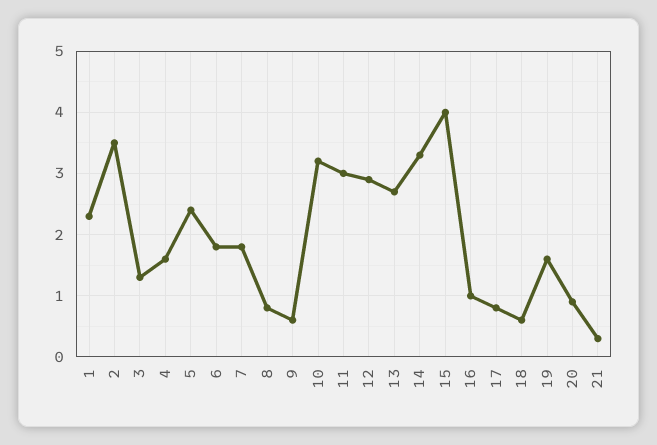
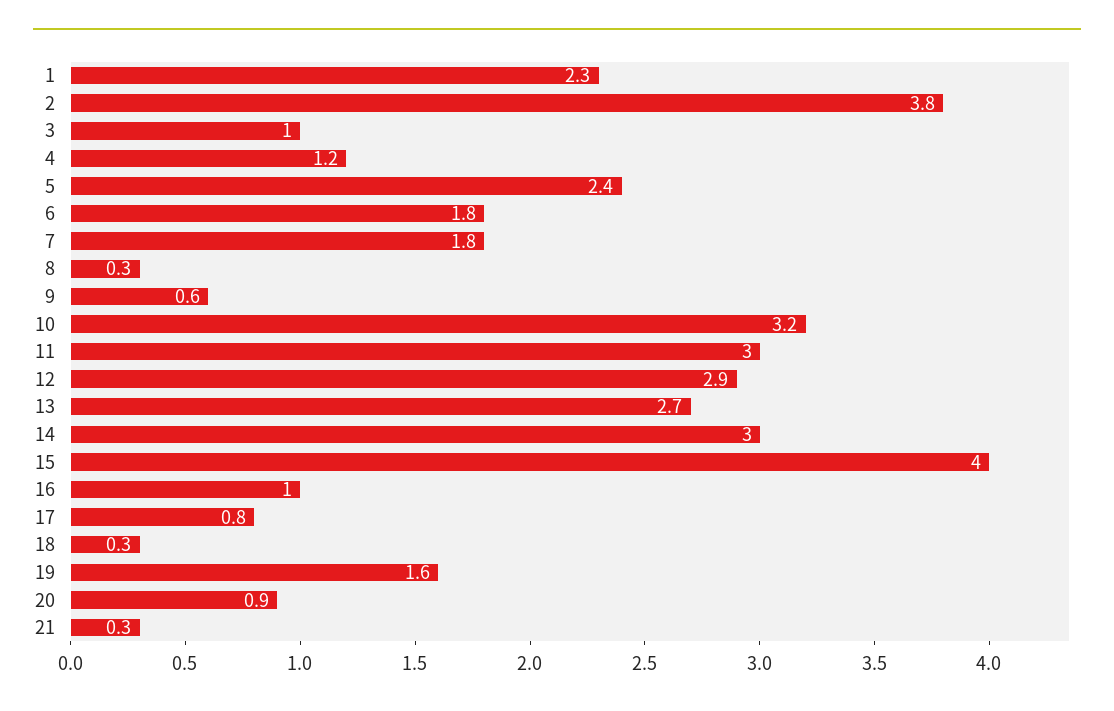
  {
    "1": 2.3,
-   "2": 3.5,
+   "2": 3.8,
-   "3": 1.3,
+   "3": 1,
-   "4": 1.6,
+   "4": 1.2,
    "5": 2.4,
    "6": 1.8,
    "7": 1.8,
-   "8": 0.8,
+   "8": 0.3,
    "9": 0.6,
    "10": 3.2,
    "11": 3,
    "12": 2.9,
    "13": 2.7,
-   "14": 3.3,
+   "14": 3,
    "15": 4,
    "16": 1,
    "17": 0.8,
-   "18": 0.6,
+   "18": 0.3,
    "19": 1.6,
    "20": 0.9,
    "21": 0.3
  }

